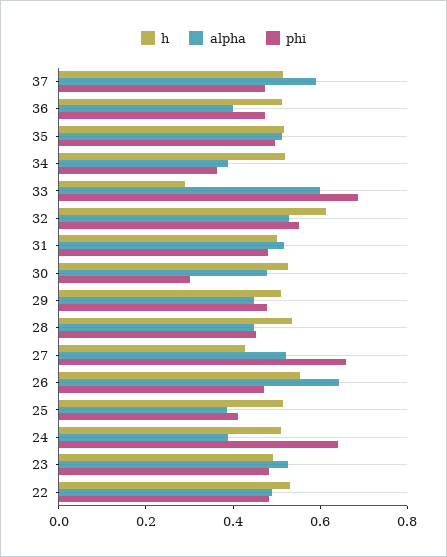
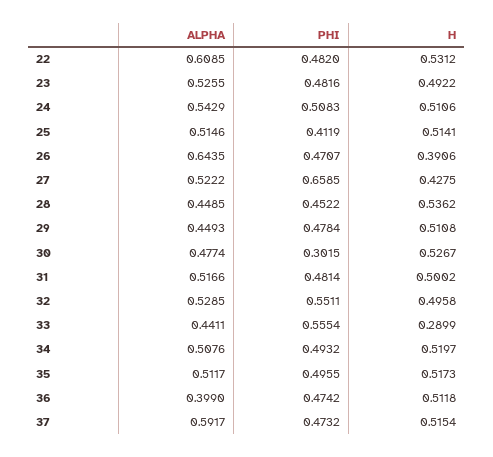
  {
    "h": {
      "37": 0.5154,
      "36": 0.5118,
      "35": 0.5173,
      "34": 0.5197,
      "33": 0.2899,
-     "32": 0.6,
+     "32": 0.4958,
      "31": 0.5002,
      "30": 0.5267,
      "29": 0.5108,
      "28": 0.5362,
      "27": 0.4275,
-     "26": 0.55,
+     "26": 0.3906,
      "25": 0.5141,
      "24": 0.5106,
      "23": 0.4922,
      "22": 0.5312
    },
    "alpha": {
      "37": 0.5917,
      "36": 0.399,
      "35": 0.5117,
-     "34": 0.4,
+     "34": 0.5076,
-     "33": 0.6,
+     "33": 0.4411,
      "32": 0.5285,
      "31": 0.5166,
      "30": 0.4774,
      "29": 0.4493,
      "28": 0.4485,
      "27": 0.5222,
      "26": 0.6435,
-     "25": 0.4,
+     "25": 0.5146,
-     "24": 0.4,
+     "24": 0.5429,
      "23": 0.5255,
-     "22": 0.5
+     "22": 0.6085
    },
    "phi": {
      "37": 0.4732,
      "36": 0.4742,
      "35": 0.4955,
-     "34": 0.35,
+     "34": 0.4932,
-     "33": 0.7,
+     "33": 0.5554,
      "32": 0.5511,
      "31": 0.4814,
      "30": 0.3015,
      "29": 0.4784,
      "28": 0.4522,
      "27": 0.6585,
      "26": 0.4707,
      "25": 0.4119,
-     "24": 0.65,
+     "24": 0.5083,
      "23": 0.4816,
      "22": 0.482
    }
  }

